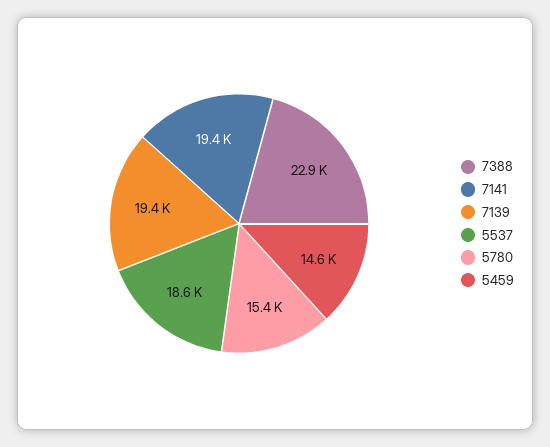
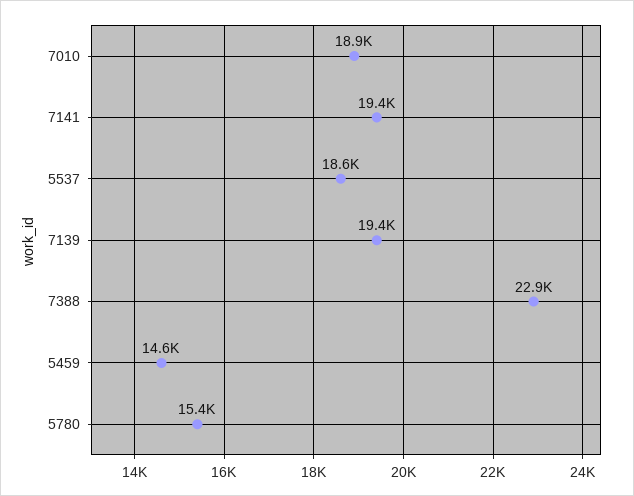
  {
    "7388": 22900,
    "7141": 19400,
    "7139": 19400,
    "5537": 18600,
    "5780": 15400,
-   "5459": 14600
+   "5459": 14600,
+   "7010": 18900
  }

